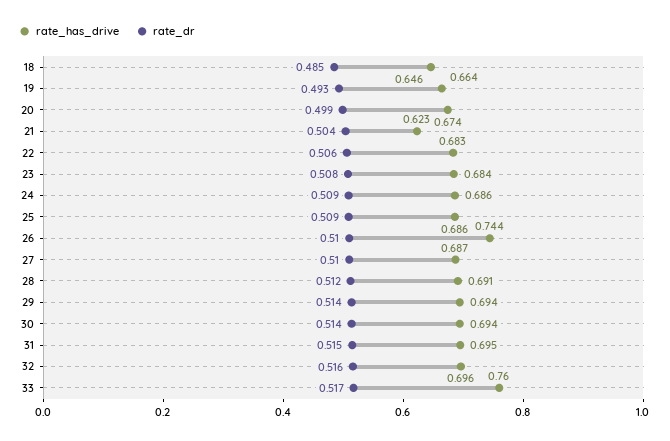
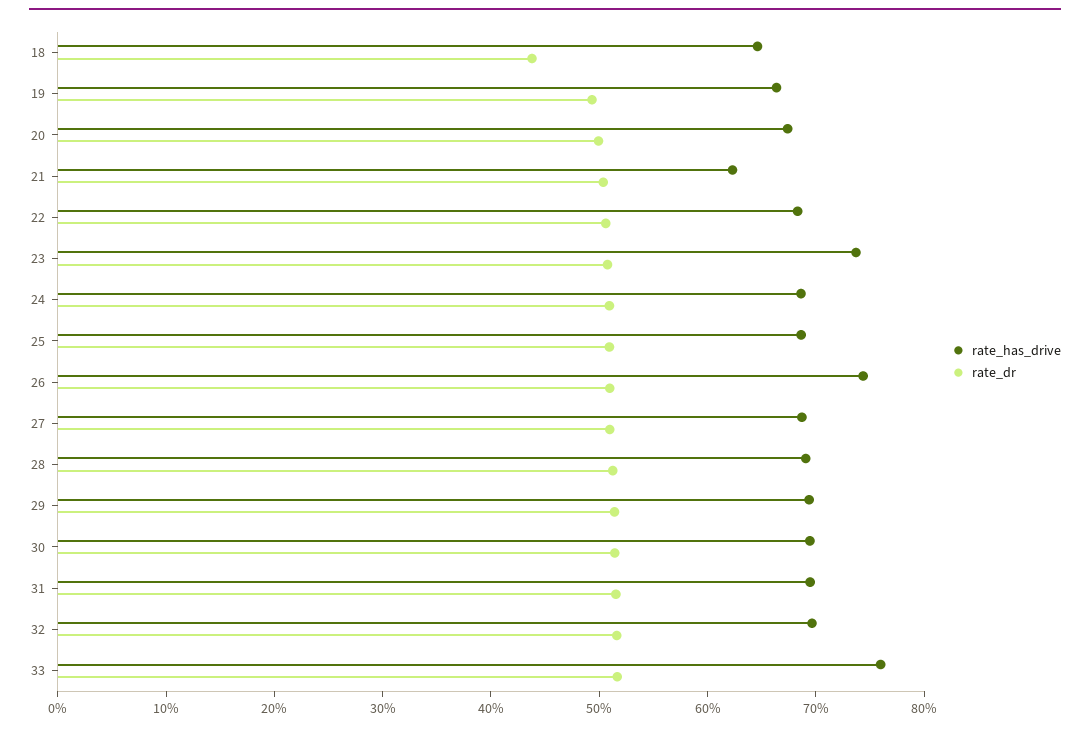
  {
    "rate_has_drive": {
      "18": 0.646,
      "19": 0.664,
      "20": 0.674,
      "21": 0.623,
      "22": 0.683,
-     "23": 0.684,
+     "23": 0.74,
      "24": 0.686,
      "25": 0.686,
      "26": 0.744,
      "27": 0.687,
      "28": 0.691,
      "29": 0.694,
      "30": 0.694,
      "31": 0.695,
      "32": 0.696,
      "33": 0.76
    },
    "rate_dr": {
-     "18": 0.485,
+     "18": 0.44,
      "19": 0.493,
      "20": 0.499,
      "21": 0.504,
      "22": 0.506,
      "23": 0.508,
      "24": 0.509,
      "25": 0.509,
      "26": 0.51,
      "27": 0.51,
      "28": 0.512,
      "29": 0.514,
      "30": 0.514,
      "31": 0.515,
      "32": 0.516,
      "33": 0.517
    }
  }

